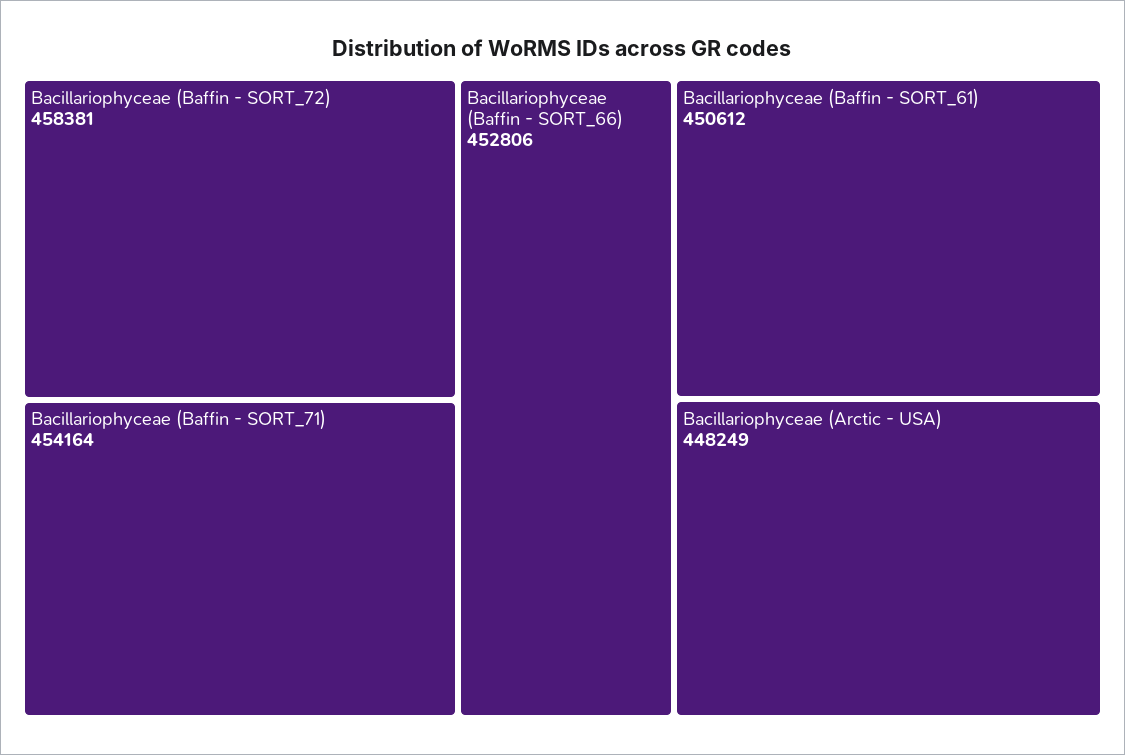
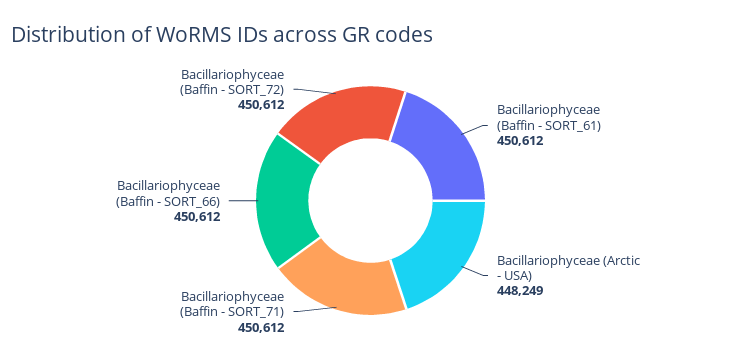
  {
-   "Bacillariophyceae (Baffin - SORT_72)": 458381,
+   "Bacillariophyceae (Baffin - SORT_72)": 450612,
-   "Bacillariophyceae (Baffin - SORT_71)": 454164,
+   "Bacillariophyceae (Baffin - SORT_71)": 450612,
-   "Bacillariophyceae (Baffin - SORT_66)": 452806,
+   "Bacillariophyceae (Baffin - SORT_66)": 450612,
    "Bacillariophyceae (Baffin - SORT_61)": 450612,
    "Bacillariophyceae (Arctic - USA)": 448249
  }

